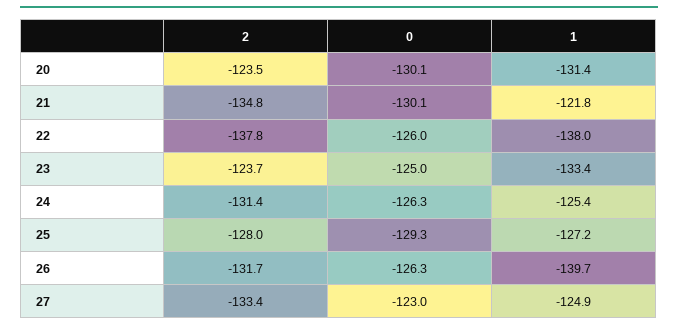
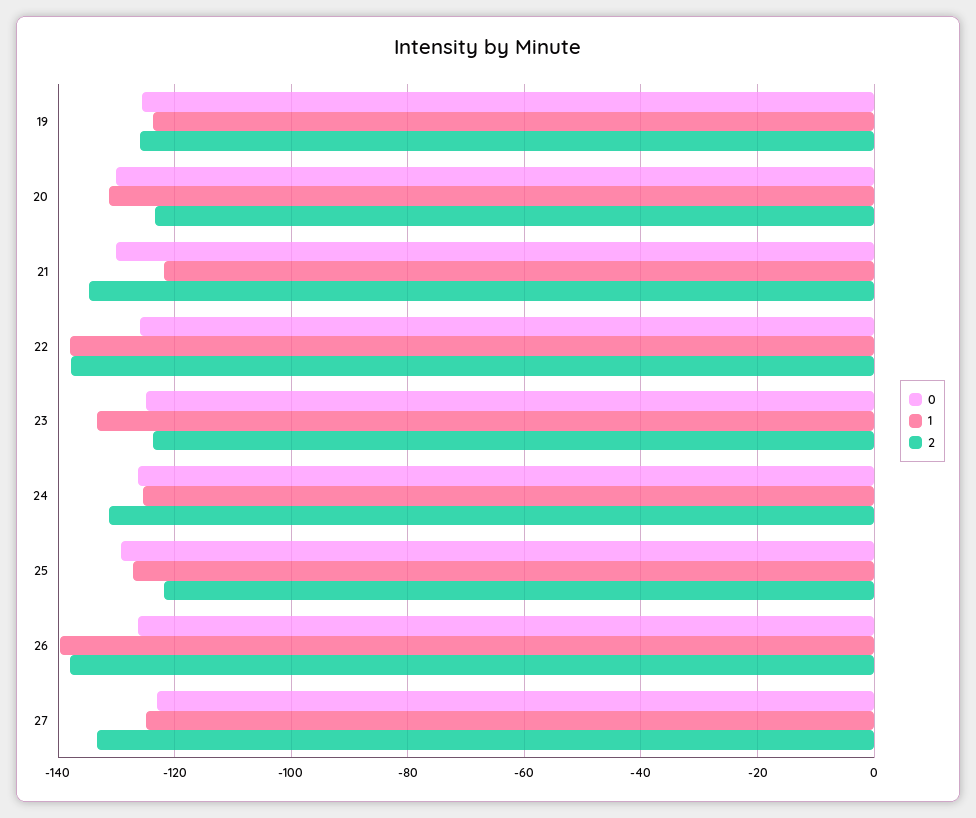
  {
    "2": {
      "20": -123.5,
      "21": -134.8,
      "22": -137.8,
      "23": -123.7,
      "24": -131.4,
-     "25": -128,
+     "25": -122,
-     "26": -131.7,
+     "26": -138,
-     "27": -133.4
+     "27": -133.4,
+     "19": -126
    },
    "0": {
      "20": -130.1,
      "21": -130.1,
      "22": -126,
      "23": -125,
      "24": -126.3,
      "25": -129.3,
      "26": -126.3,
-     "27": -123
+     "27": -123,
+     "19": -126
    },
    "1": {
      "20": -131.4,
      "21": -121.8,
      "22": -138,
      "23": -133.4,
      "24": -125.4,
      "25": -127.2,
      "26": -139.7,
-     "27": -124.9
+     "27": -124.9,
+     "19": -124
    }
  }

